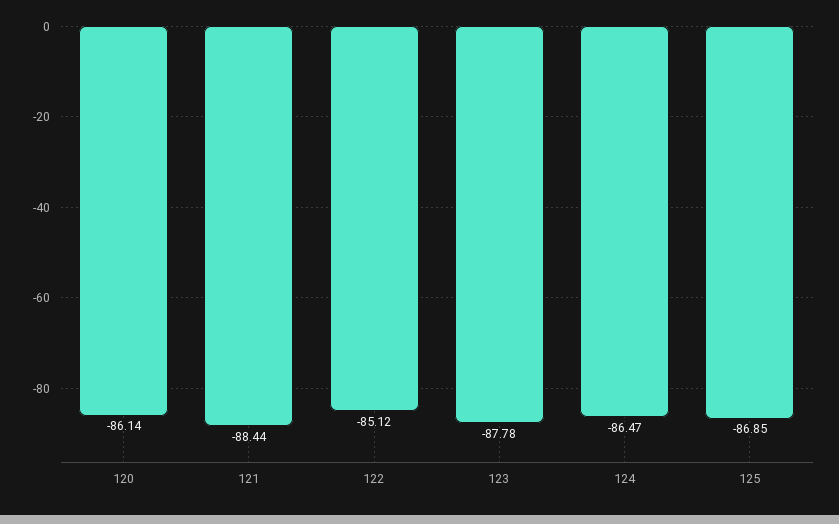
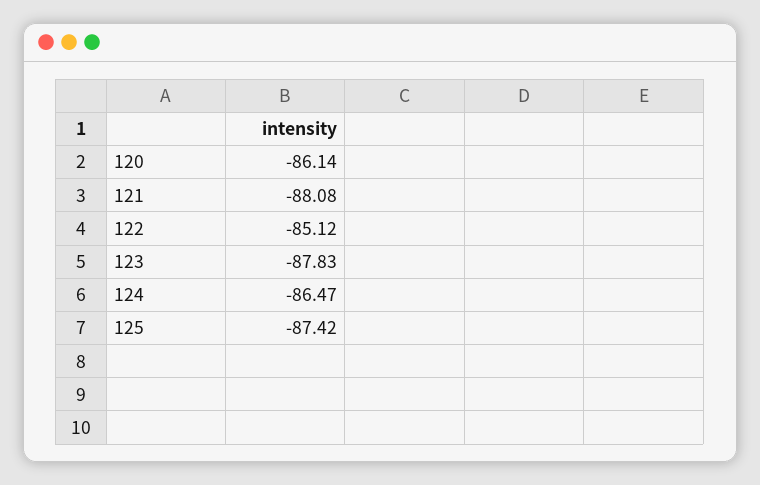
  {
    "120": -86.14,
-   "121": -88.44,
+   "121": -88.08,
    "122": -85.12,
-   "123": -87.78,
+   "123": -87.83,
    "124": -86.47,
-   "125": -86.85
+   "125": -87.42
  }

